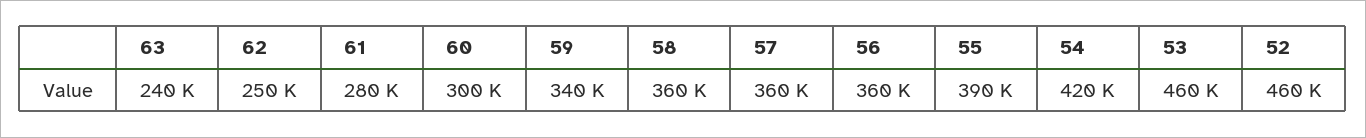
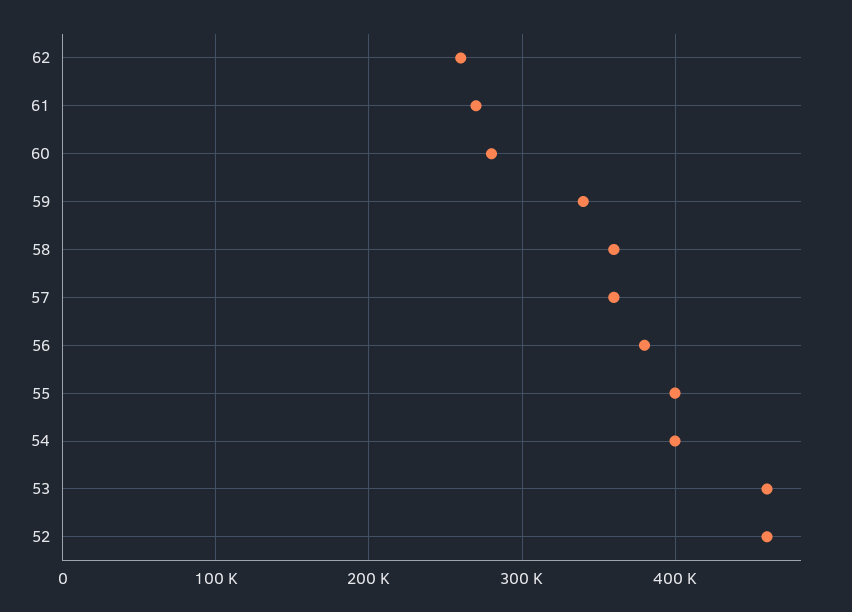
  {
-   "63": 240000,
-   "62": 250000,
+   "62": 260000,
-   "61": 280000,
+   "61": 270000,
-   "60": 300000,
+   "60": 280000,
    "59": 340000,
    "58": 360000,
    "57": 360000,
-   "56": 360000,
+   "56": 380000,
-   "55": 390000,
+   "55": 400000,
-   "54": 420000,
+   "54": 400000,
    "53": 460000,
    "52": 460000
  }

